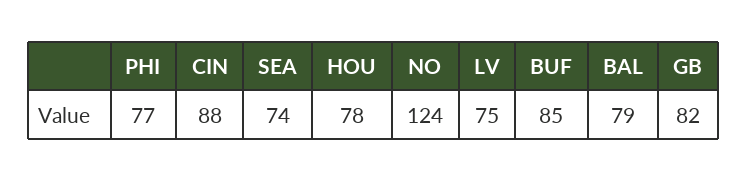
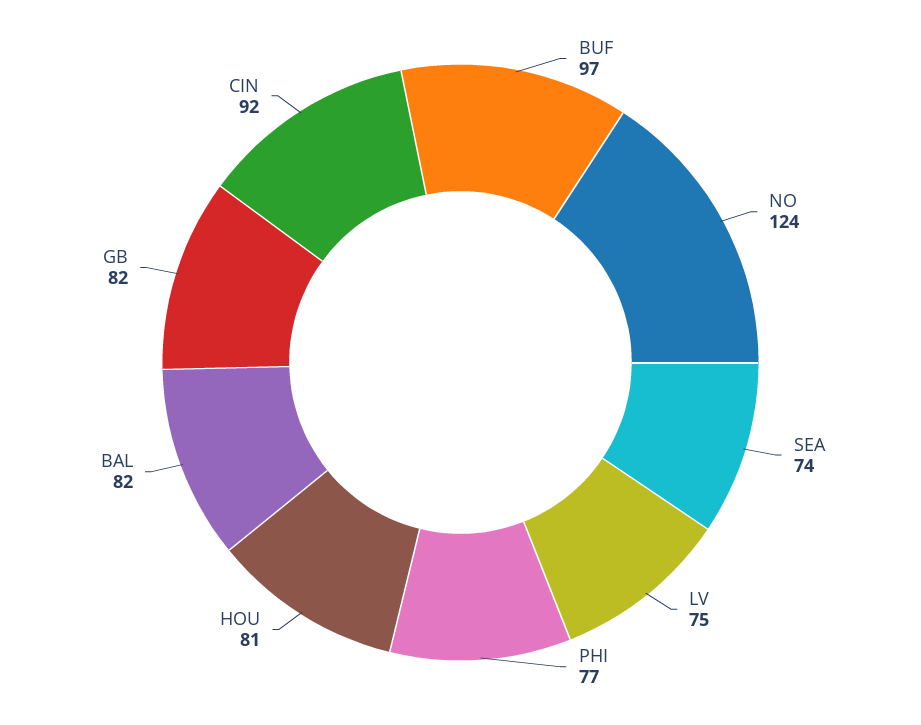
  {
    "PHI": 77,
-   "CIN": 88,
+   "CIN": 92,
    "SEA": 74,
-   "HOU": 78,
+   "HOU": 81,
    "NO": 124,
    "LV": 75,
-   "BUF": 85,
+   "BUF": 97,
-   "BAL": 79,
+   "BAL": 82,
    "GB": 82
  }

